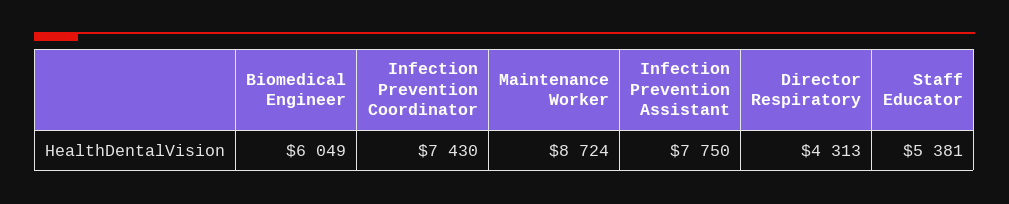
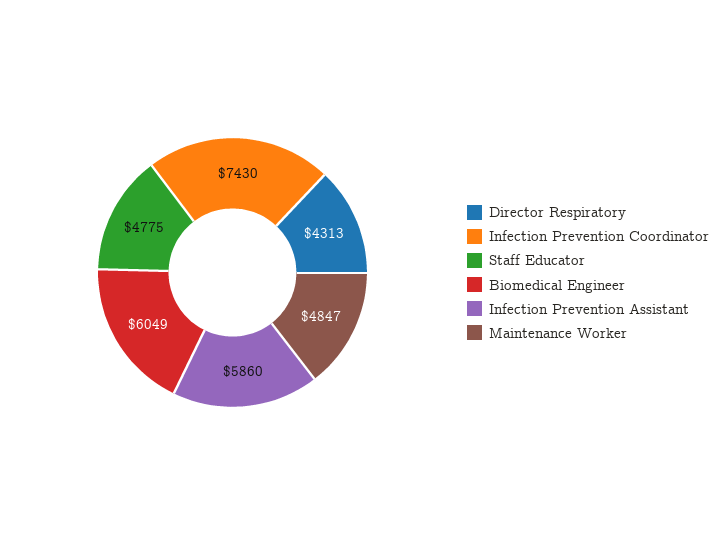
  {
    "Biomedical Engineer": 6049,
    "Infection Prevention Coordinator": 7430,
-   "Maintenance Worker": 8724,
+   "Maintenance Worker": 4847,
-   "Infection Prevention Assistant": 7750,
+   "Infection Prevention Assistant": 5860,
    "Director Respiratory": 4313,
-   "Staff Educator": 5381
+   "Staff Educator": 4775
  }

